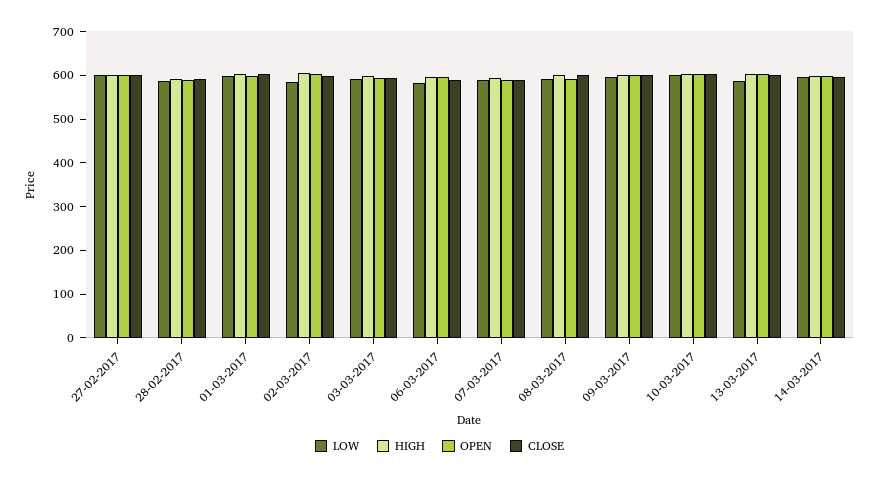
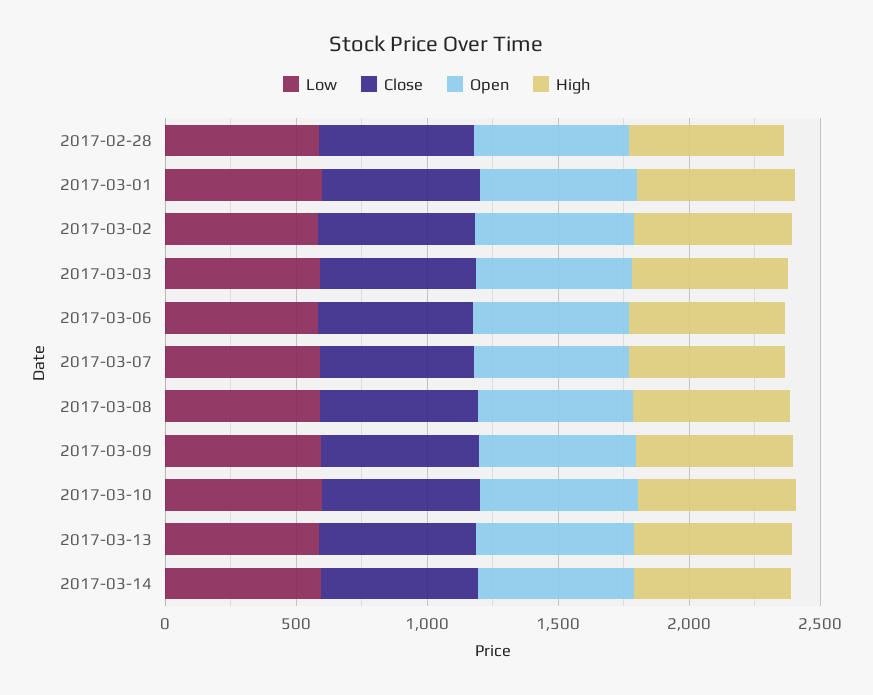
  {
    "LOW": {
-     "27-02-2017": 600,
      "28-02-2017": 580,
      "01-03-2017": 600,
      "02-03-2017": 580,
      "03-03-2017": 600,
      "06-03-2017": 580,
      "07-03-2017": 600,
      "08-03-2017": 600,
      "09-03-2017": 600,
      "10-03-2017": 600,
      "13-03-2017": 580,
      "14-03-2017": 600
    },
    "HIGH": {
-     "27-02-2017": 600,
      "28-02-2017": 600,
      "01-03-2017": 600,
      "02-03-2017": 600,
      "03-03-2017": 600,
      "06-03-2017": 600,
      "07-03-2017": 600,
      "08-03-2017": 600,
      "09-03-2017": 600,
      "10-03-2017": 600,
      "13-03-2017": 600,
      "14-03-2017": 600
    },
    "OPEN": {
-     "27-02-2017": 600,
      "28-02-2017": 580,
      "01-03-2017": 600,
      "02-03-2017": 600,
      "03-03-2017": 600,
      "06-03-2017": 600,
      "07-03-2017": 600,
      "08-03-2017": 600,
      "09-03-2017": 600,
      "10-03-2017": 600,
      "13-03-2017": 600,
      "14-03-2017": 600
    },
    "CLOSE": {
-     "27-02-2017": 600,
      "28-02-2017": 600,
      "01-03-2017": 600,
      "02-03-2017": 600,
      "03-03-2017": 600,
      "06-03-2017": 600,
      "07-03-2017": 600,
      "08-03-2017": 600,
      "09-03-2017": 600,
      "10-03-2017": 600,
      "13-03-2017": 600,
      "14-03-2017": 600
    }
  }

